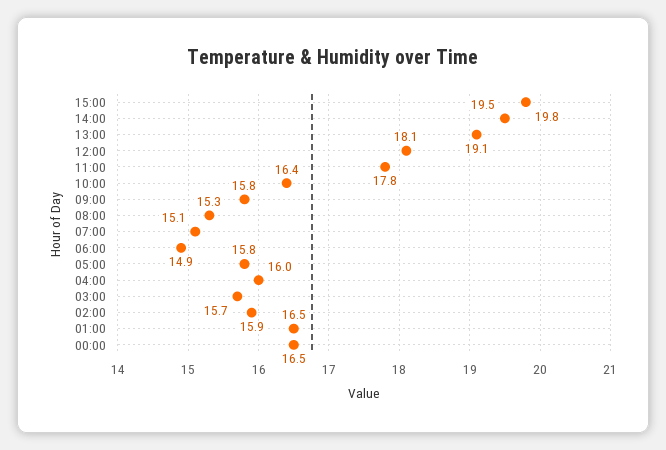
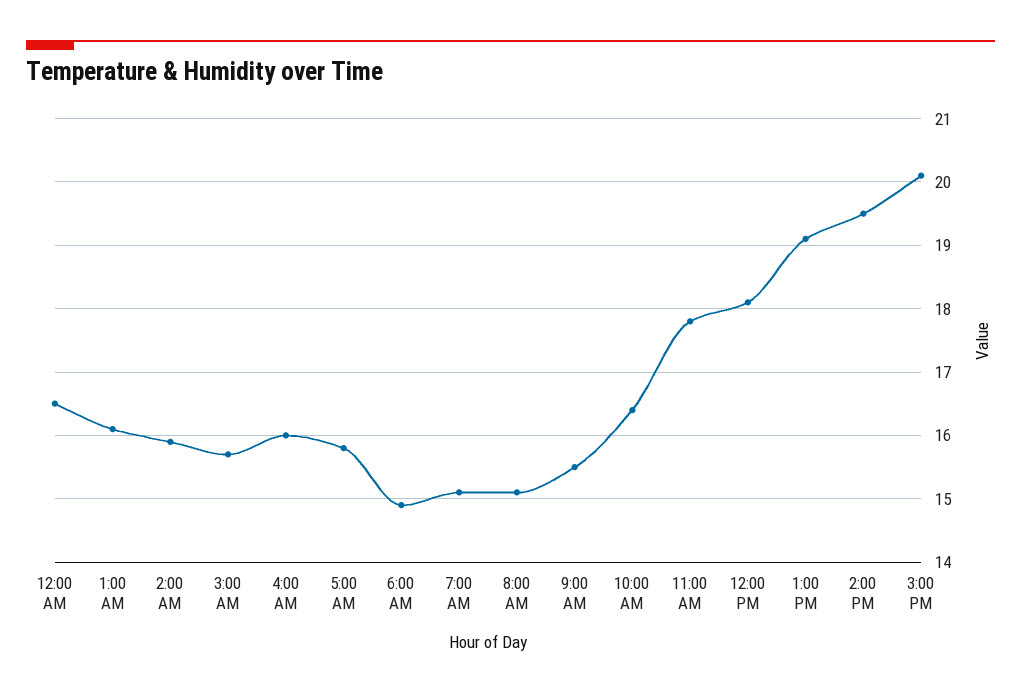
  {
-   "15:00": 19.8,
+   "15:00": 20.1,
    "14:00": 19.5,
    "13:00": 19.1,
    "12:00": 18.1,
    "11:00": 17.8,
    "10:00": 16.4,
-   "09:00": 15.8,
+   "09:00": 15.5,
-   "08:00": 15.3,
+   "08:00": 15.1,
    "07:00": 15.1,
    "06:00": 14.9,
    "05:00": 15.8,
    "04:00": 16,
    "03:00": 15.7,
    "02:00": 15.9,
-   "01:00": 16.5,
+   "01:00": 16.1,
    "00:00": 16.5
  }

